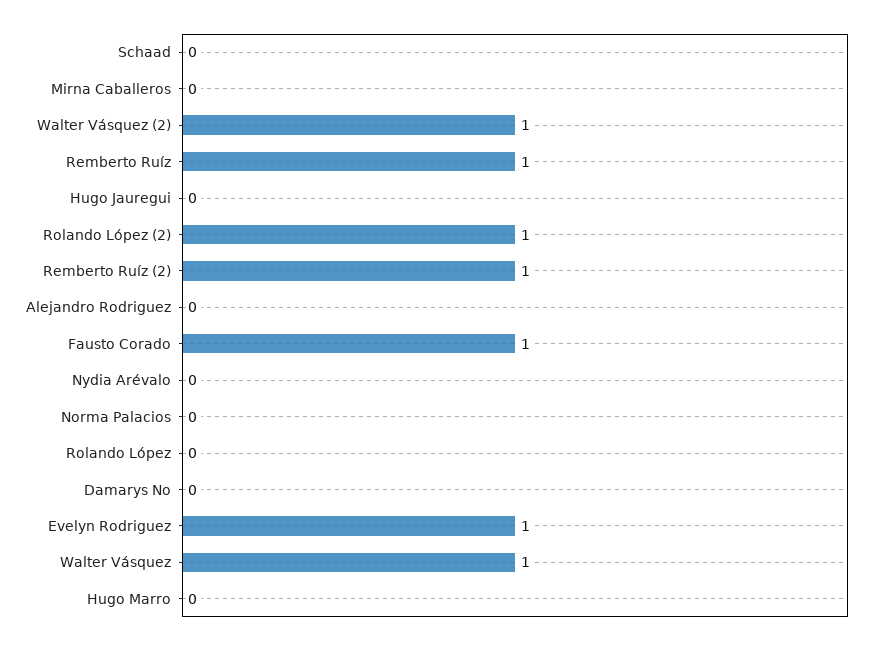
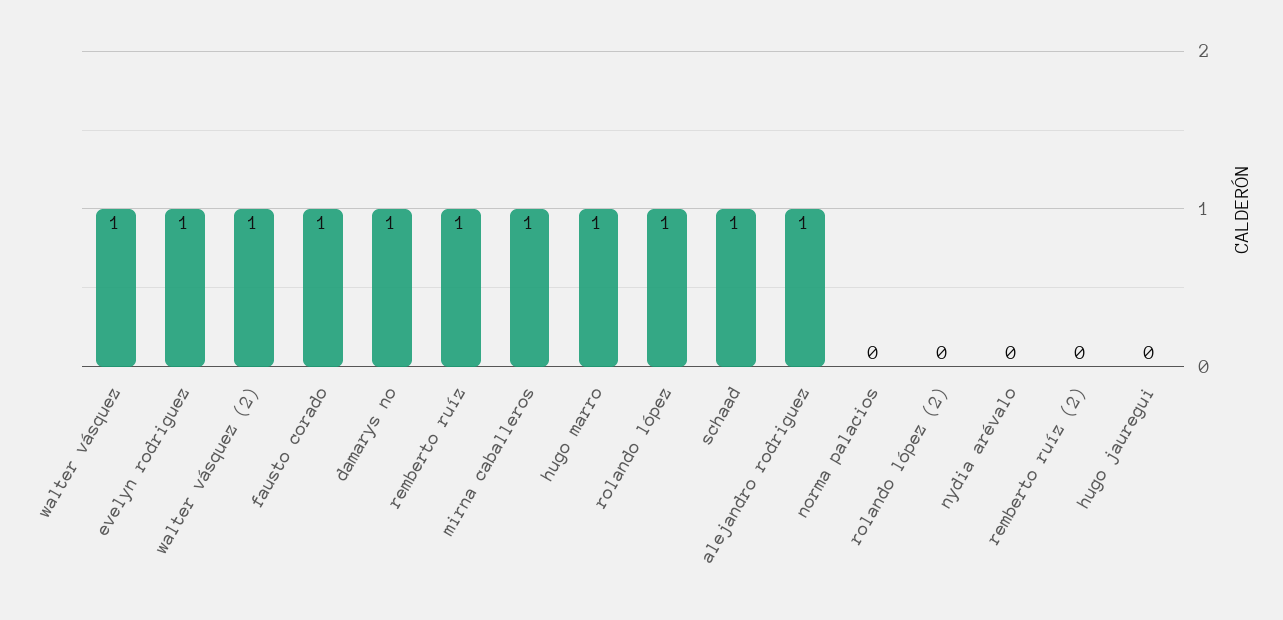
  {
-   "Schaad": 0,
+   "Schaad": 1,
-   "Mirna Caballeros": 0,
+   "Mirna Caballeros": 1,
    "Walter Vásquez (2)": 1,
    "Remberto Ruíz": 1,
    "Hugo Jauregui": 0,
-   "Rolando López (2)": 1,
+   "Rolando López (2)": 0,
-   "Remberto Ruíz (2)": 1,
+   "Remberto Ruíz (2)": 0,
-   "Alejandro Rodriguez": 0,
+   "Alejandro Rodriguez": 1,
    "Fausto Corado": 1,
    "Nydia Arévalo": 0,
    "Norma Palacios": 0,
-   "Rolando López": 0,
+   "Rolando López": 1,
-   "Damarys No": 0,
+   "Damarys No": 1,
    "Evelyn Rodriguez": 1,
    "Walter Vásquez": 1,
-   "Hugo Marro": 0
+   "Hugo Marro": 1
  }

